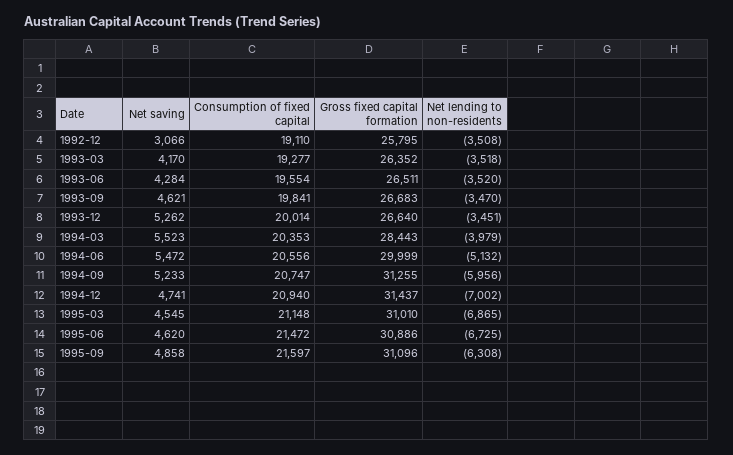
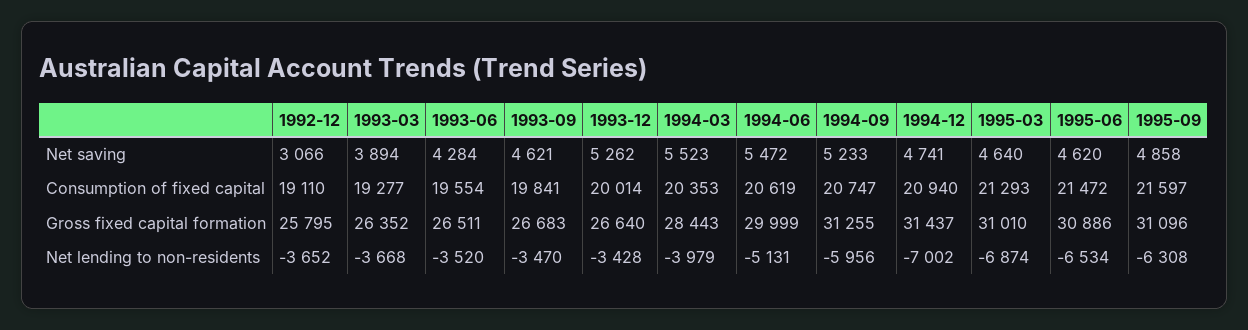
  {
    "Net saving": {
      "1992-12": 3066,
-     "1993-03": 4170,
+     "1993-03": 3894,
      "1993-06": 4284,
      "1993-09": 4621,
      "1993-12": 5262,
      "1994-03": 5523,
      "1994-06": 5472,
      "1994-09": 5233,
      "1994-12": 4741,
-     "1995-03": 4545,
+     "1995-03": 4640,
      "1995-06": 4620,
      "1995-09": 4858
    },
    "Consumption of fixed capital": {
      "1992-12": 19110,
      "1993-03": 19277,
      "1993-06": 19554,
      "1993-09": 19841,
      "1993-12": 20014,
      "1994-03": 20353,
-     "1994-06": 20556,
+     "1994-06": 20619,
      "1994-09": 20747,
      "1994-12": 20940,
-     "1995-03": 21148,
+     "1995-03": 21293,
      "1995-06": 21472,
      "1995-09": 21597
    },
    "Gross fixed capital formation": {
      "1992-12": 25795,
      "1993-03": 26352,
      "1993-06": 26511,
      "1993-09": 26683,
      "1993-12": 26640,
      "1994-03": 28443,
      "1994-06": 29999,
      "1994-09": 31255,
      "1994-12": 31437,
      "1995-03": 31010,
      "1995-06": 30886,
      "1995-09": 31096
    },
    "Net lending to non-residents": {
-     "1992-12": -3508,
+     "1992-12": -3652,
-     "1993-03": -3518,
+     "1993-03": -3668,
      "1993-06": -3520,
      "1993-09": -3470,
-     "1993-12": -3451,
+     "1993-12": -3428,
      "1994-03": -3979,
-     "1994-06": -5132,
+     "1994-06": -5131,
      "1994-09": -5956,
      "1994-12": -7002,
-     "1995-03": -6865,
+     "1995-03": -6874,
-     "1995-06": -6725,
+     "1995-06": -6534,
      "1995-09": -6308
    }
  }

